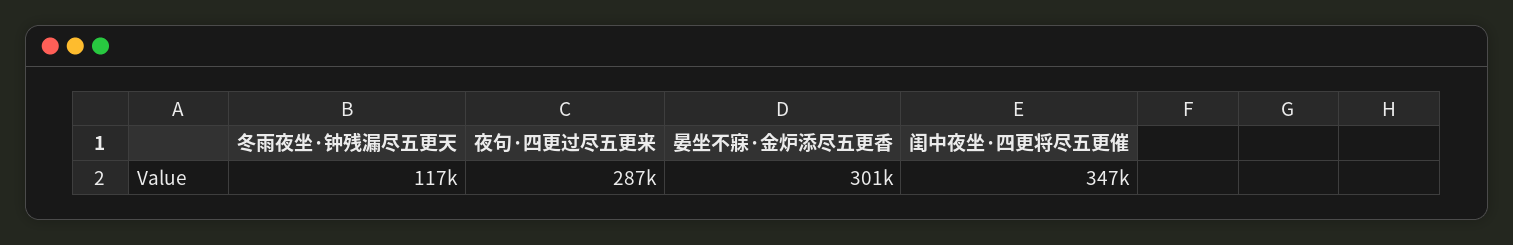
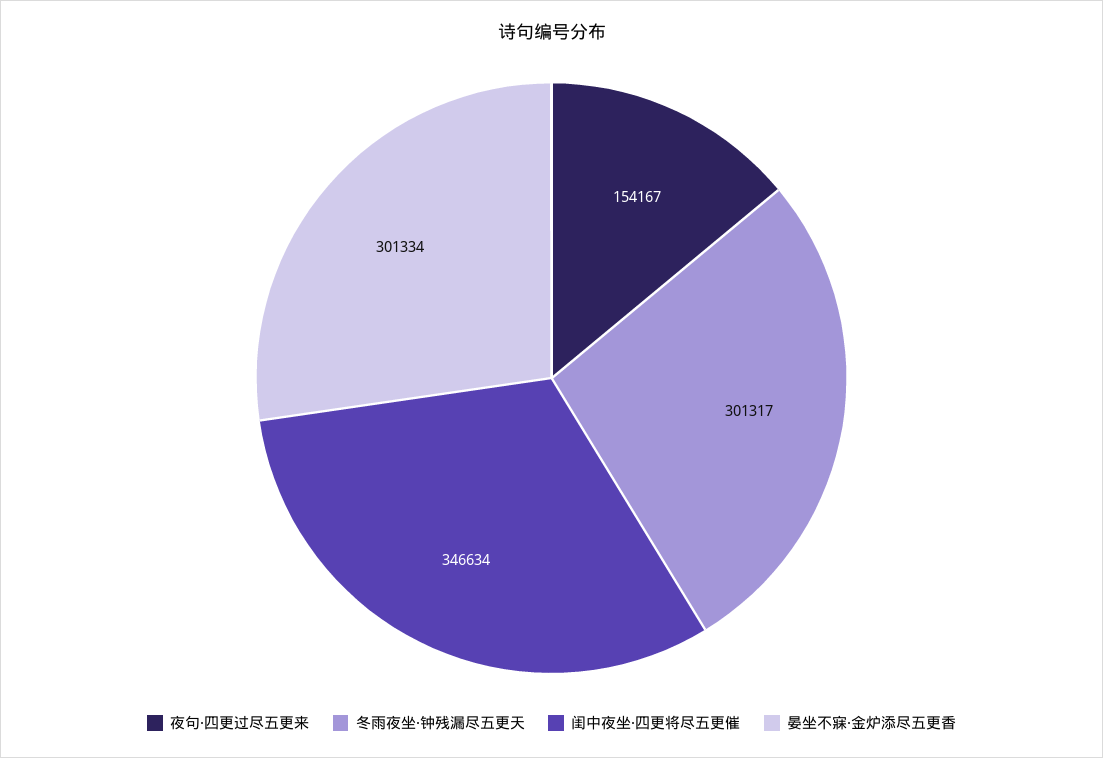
  {
-   "冬雨夜坐·钟残漏尽五更天": 117000,
+   "冬雨夜坐·钟残漏尽五更天": 301317,
-   "夜句·四更过尽五更来": 287000,
+   "夜句·四更过尽五更来": 154167,
    "晏坐不寐·金炉添尽五更香": 301334,
    "闺中夜坐·四更将尽五更催": 346634
  }

